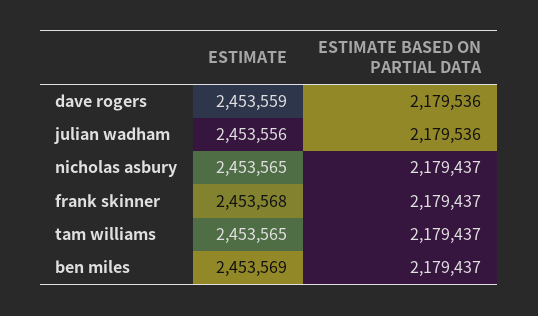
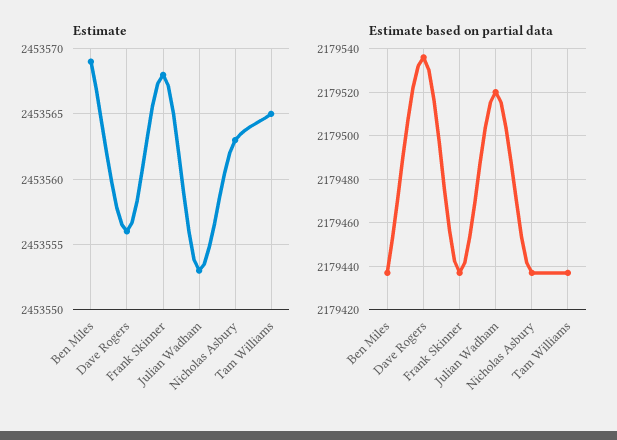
  {
    "ESTIMATE": {
-     "dave rogers": 2453559,
+     "dave rogers": 2453556,
-     "julian wadham": 2453556,
+     "julian wadham": 2453553,
-     "nicholas asbury": 2453565,
+     "nicholas asbury": 2453563,
      "frank skinner": 2453568,
      "tam williams": 2453565,
      "ben miles": 2453569
    },
    "ESTIMATE BASED ON PARTIAL DATA": {
      "dave rogers": 2179536,
-     "julian wadham": 2179536,
+     "julian wadham": 2179520,
      "nicholas asbury": 2179437,
      "frank skinner": 2179437,
      "tam williams": 2179437,
      "ben miles": 2179437
    }
  }

